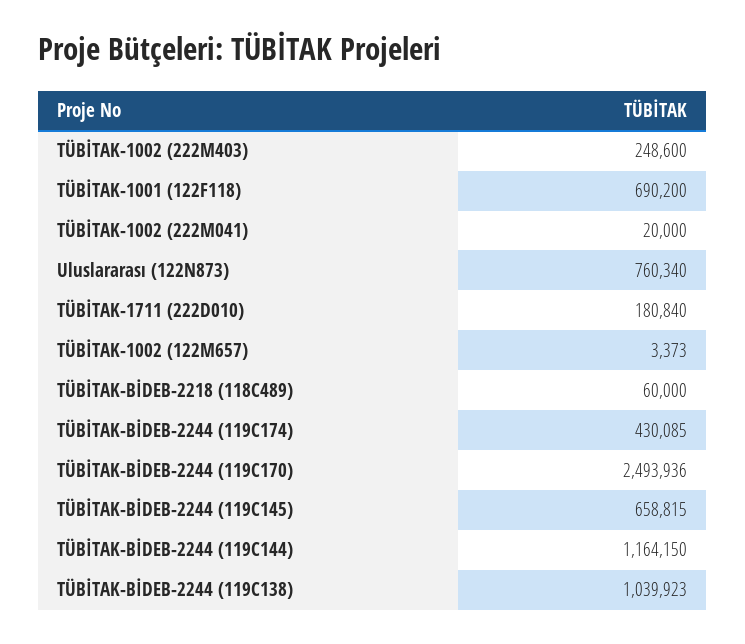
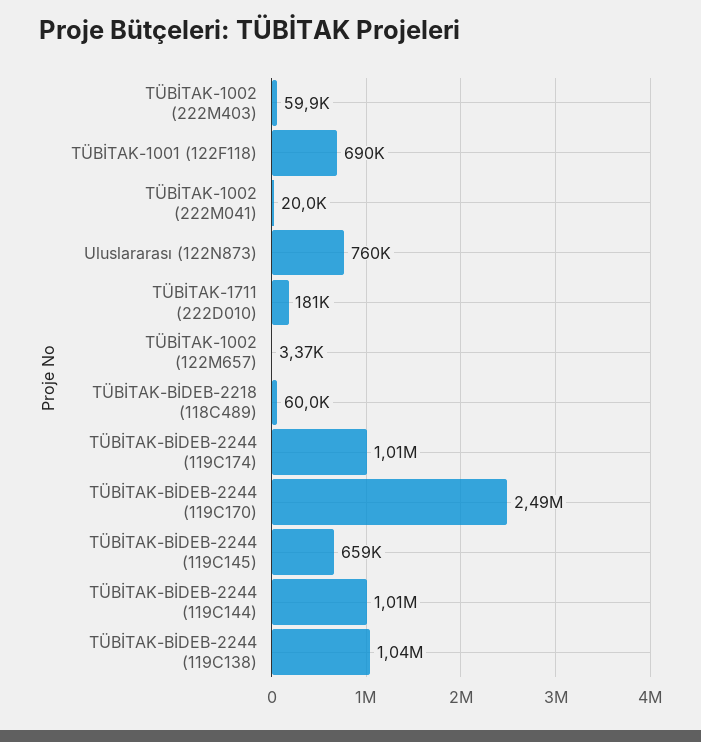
  {
-   "TÜBİTAK-1002 (222M403)": 248600,
+   "TÜBİTAK-1002 (222M403)": 59900,
    "TÜBİTAK-1001 (122F118)": 690200,
    "TÜBİTAK-1002 (222M041)": 20000,
    "Uluslararası (122N873)": 760340,
    "TÜBİTAK-1711 (222D010)": 180840,
    "TÜBİTAK-1002 (122M657)": 3373,
    "TÜBİTAK-BİDEB-2218 (118C489)": 60000,
-   "TÜBİTAK-BİDEB-2244 (119C174)": 430085,
+   "TÜBİTAK-BİDEB-2244 (119C174)": 1010000,
    "TÜBİTAK-BİDEB-2244 (119C170)": 2493936,
    "TÜBİTAK-BİDEB-2244 (119C145)": 658815,
-   "TÜBİTAK-BİDEB-2244 (119C144)": 1164150,
+   "TÜBİTAK-BİDEB-2244 (119C144)": 1010000,
    "TÜBİTAK-BİDEB-2244 (119C138)": 1039923
  }

